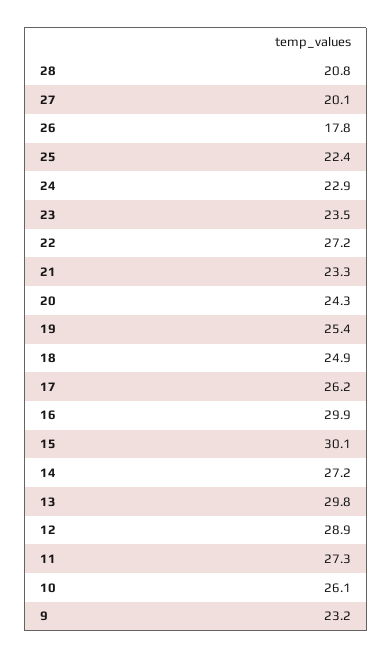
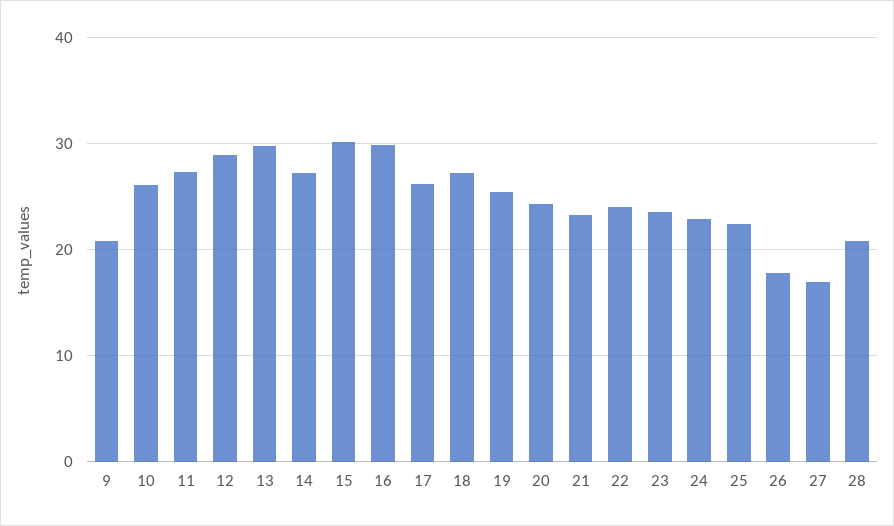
  {
    "28": 20.8,
-   "27": 20.1,
+   "27": 17,
    "26": 17.8,
    "25": 22.4,
    "24": 22.9,
    "23": 23.5,
-   "22": 27.2,
+   "22": 24,
    "21": 23.3,
    "20": 24.3,
    "19": 25.4,
-   "18": 24.9,
+   "18": 27,
    "17": 26.2,
    "16": 29.9,
    "15": 30.1,
    "14": 27.2,
    "13": 29.8,
    "12": 28.9,
    "11": 27.3,
    "10": 26.1,
-   "9": 23.2
+   "9": 21
  }

